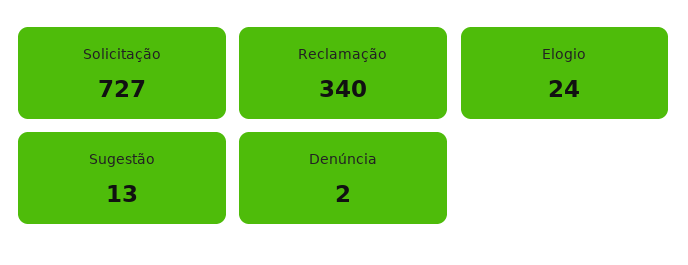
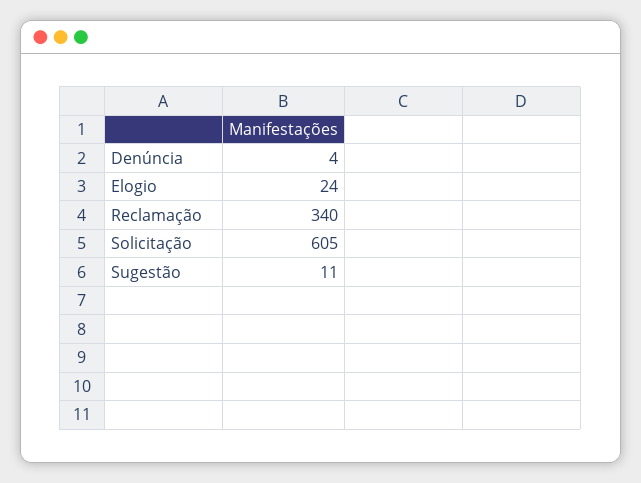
  {
-   "Solicitação": 727,
+   "Solicitação": 605,
    "Reclamação": 340,
    "Elogio": 24,
-   "Sugestão": 13,
+   "Sugestão": 11,
-   "Denúncia": 2
+   "Denúncia": 4
  }

